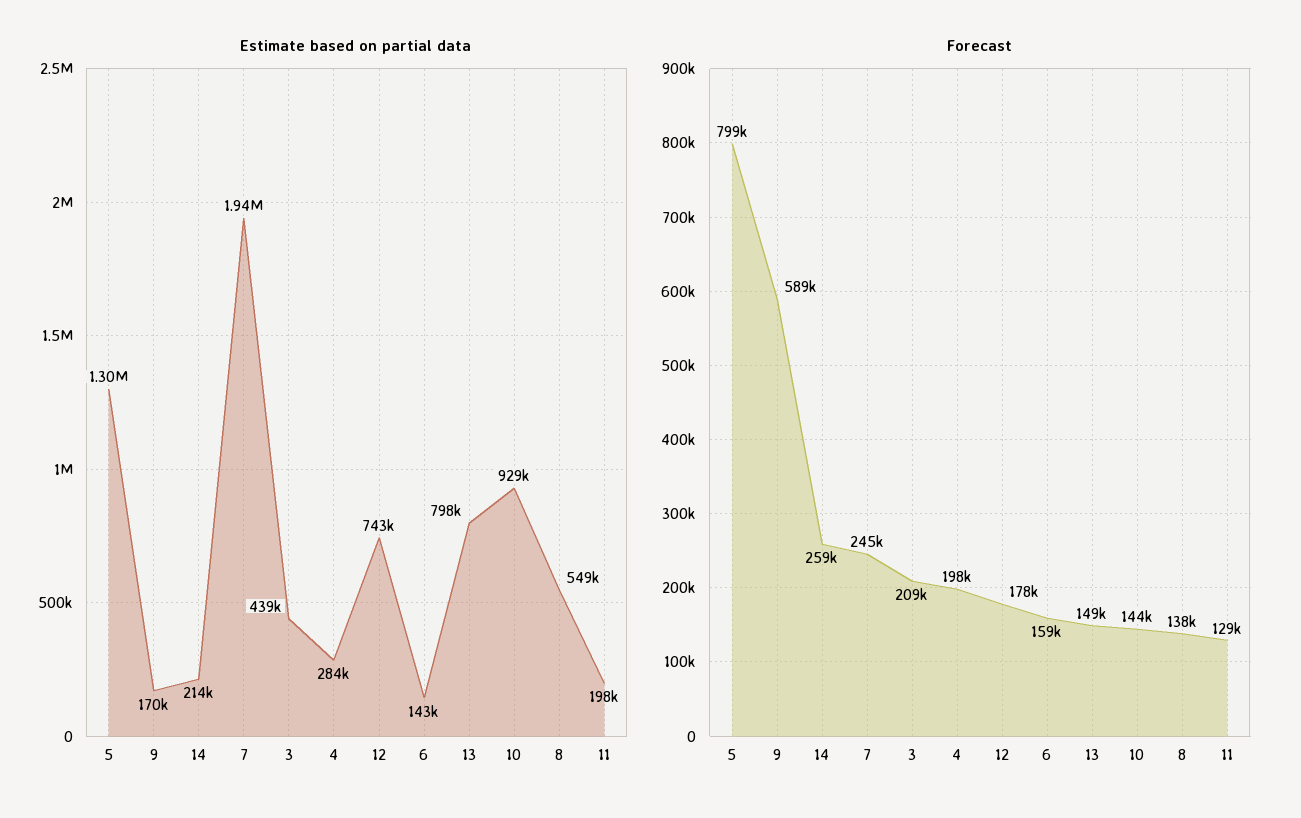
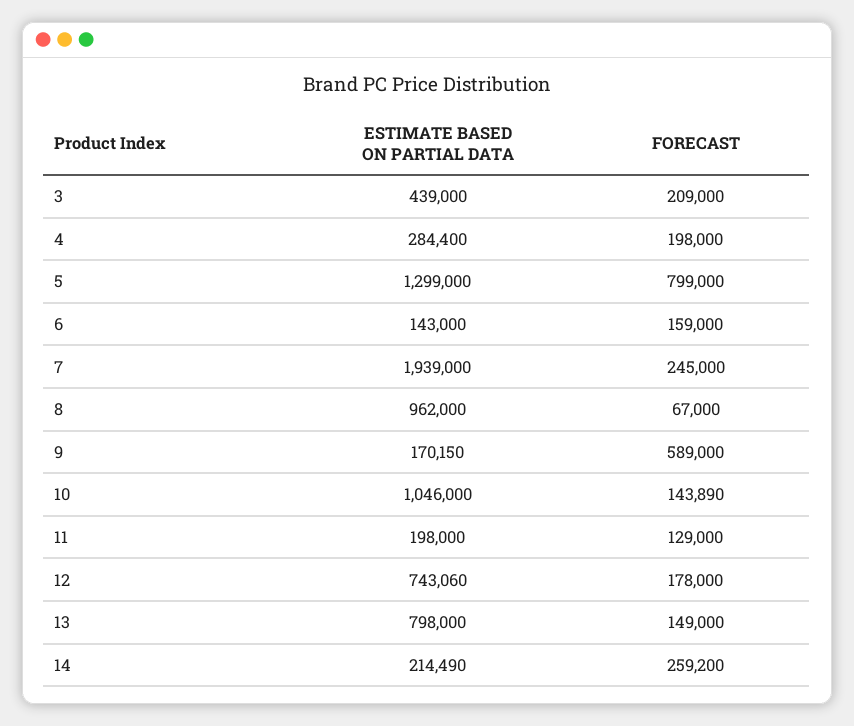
  {
    "Estimate based on partial data": {
      "5": 1299000,
      "9": 170150,
      "14": 214490,
      "7": 1939000,
      "3": 439000,
      "4": 284400,
      "12": 743060,
      "6": 143000,
      "13": 798000,
-     "10": 929000,
+     "10": 1046000,
-     "8": 549000,
+     "8": 962000,
      "11": 198000
    },
    "Forecast": {
      "5": 799000,
      "9": 589000,
      "14": 259200,
      "7": 245000,
      "3": 209000,
      "4": 198000,
      "12": 178000,
      "6": 159000,
      "13": 149000,
      "10": 143890,
-     "8": 138000,
+     "8": 67000,
      "11": 129000
    }
  }

